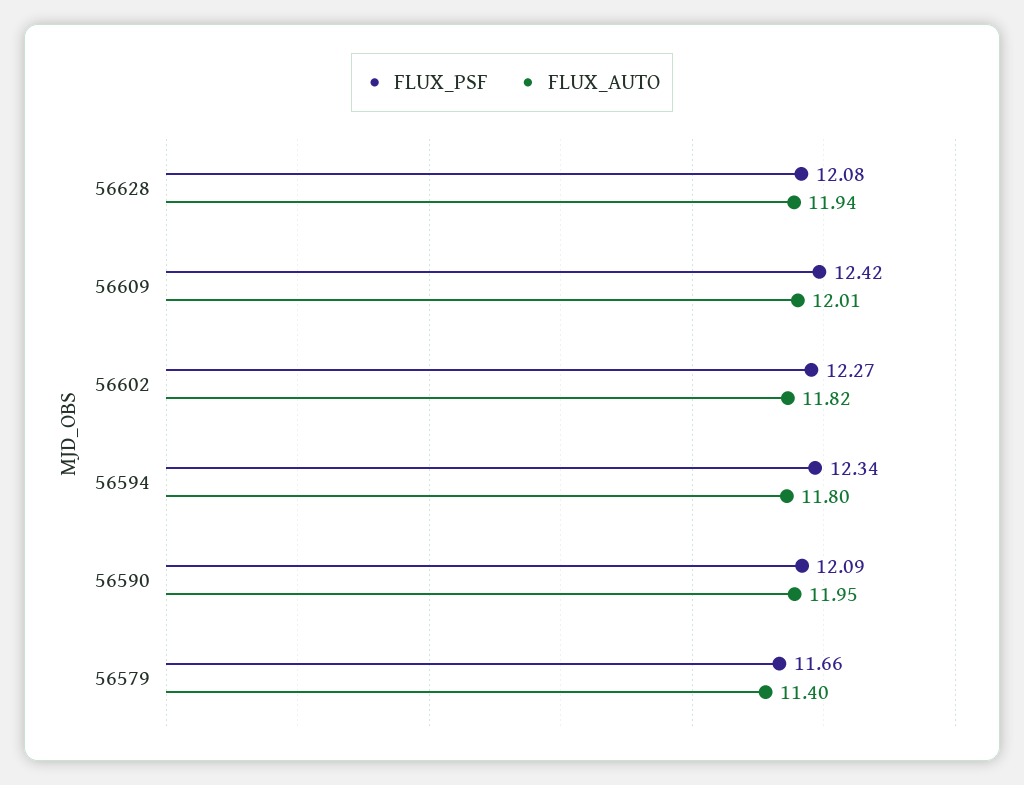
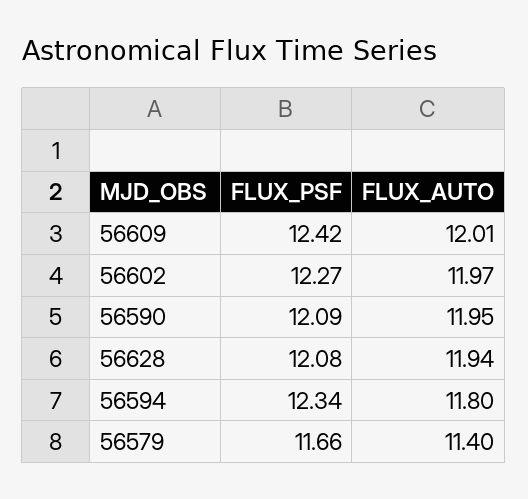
  {
    "FLUX_PSF": {
      "56628": 12.08,
      "56609": 12.42,
      "56602": 12.27,
      "56594": 12.34,
      "56590": 12.09,
      "56579": 11.66
    },
    "FLUX_AUTO": {
      "56628": 11.94,
      "56609": 12.01,
-     "56602": 11.82,
+     "56602": 11.97,
      "56594": 11.8,
      "56590": 11.95,
      "56579": 11.4
    }
  }

